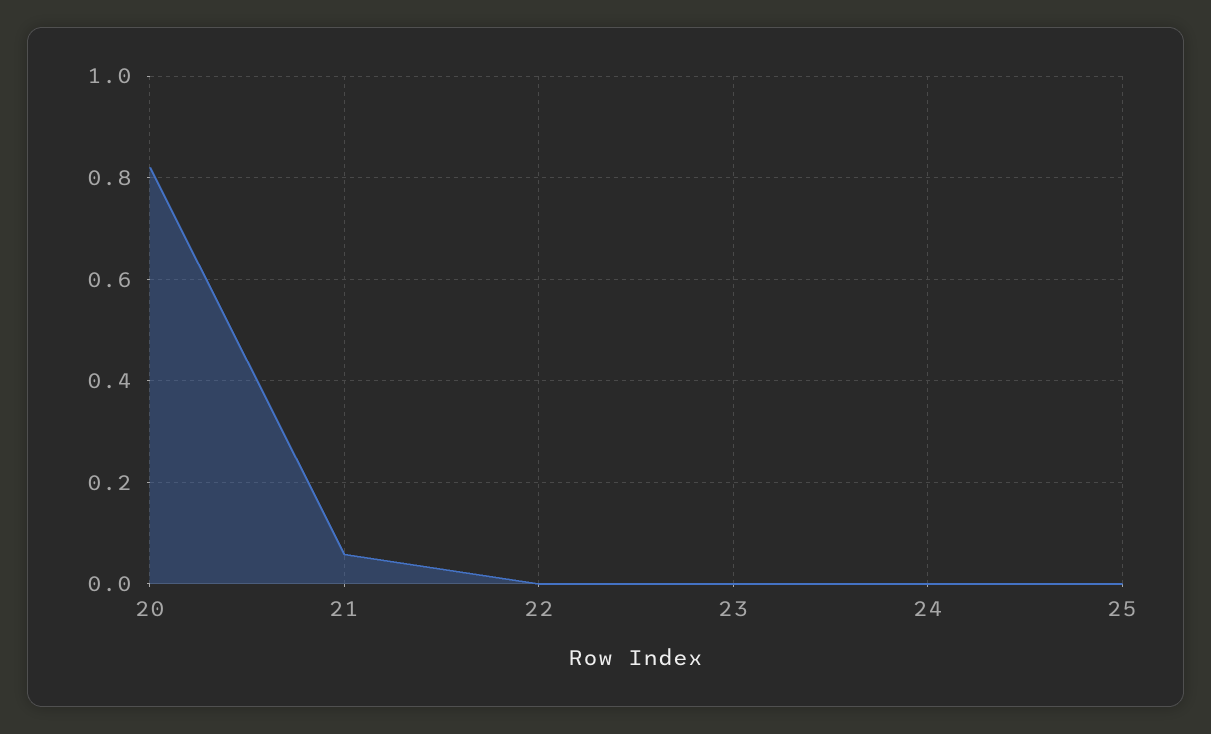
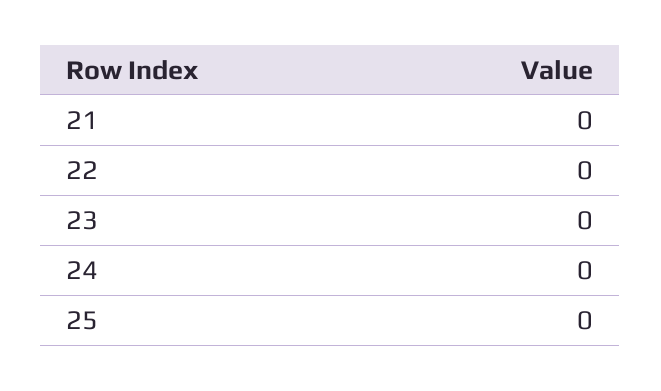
  {
-   "20": 0.82,
-   "21": 0.06,
+   "21": 0,
    "22": 0,
    "23": 0,
    "24": 0,
    "25": 0
  }

